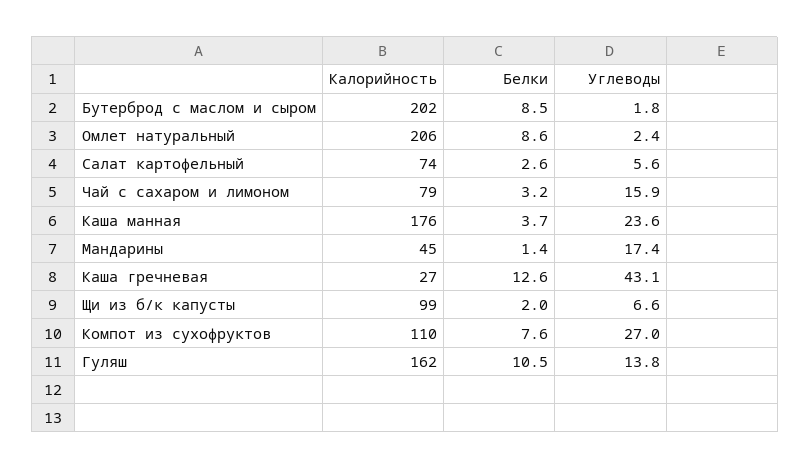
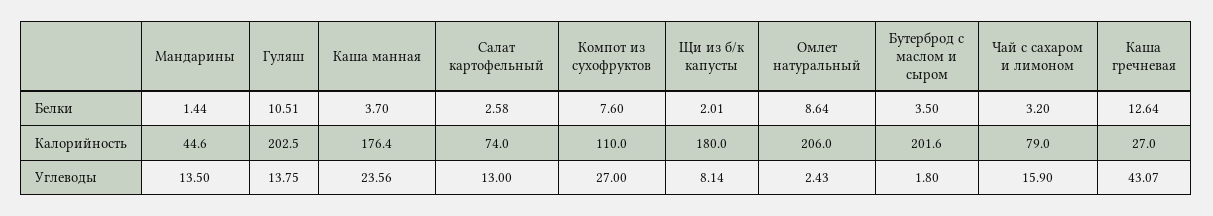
  {
    "Калорийность": {
      "Бутерброд с маслом и сыром": 201.6,
      "Омлет натуральный": 206,
      "Салат картофельный": 74,
      "Чай с сахаром и лимоном": 79,
      "Каша манная": 176.4,
      "Мандарины": 44.6,
      "Каша гречневая": 27,
-     "Щи из б/к капусты": 99,
+     "Щи из б/к капусты": 180,
      "Компот из сухофруктов": 110,
-     "Гуляш": 162
+     "Гуляш": 202.5
    },
    "Белки": {
-     "Бутерброд с маслом и сыром": 8.5,
+     "Бутерброд с маслом и сыром": 3.5,
      "Омлет натуральный": 8.64,
      "Салат картофельный": 2.58,
      "Чай с сахаром и лимоном": 3.2,
      "Каша манная": 3.7,
      "Мандарины": 1.44,
      "Каша гречневая": 12.64,
      "Щи из б/к капусты": 2.01,
      "Компот из сухофруктов": 7.6,
      "Гуляш": 10.51
    },
    "Углеводы": {
      "Бутерброд с маслом и сыром": 1.8,
      "Омлет натуральный": 2.43,
-     "Салат картофельный": 5.6,
+     "Салат картофельный": 13,
      "Чай с сахаром и лимоном": 15.9,
      "Каша манная": 23.56,
-     "Мандарины": 17.4,
+     "Мандарины": 13.5,
      "Каша гречневая": 43.07,
-     "Щи из б/к капусты": 6.6,
+     "Щи из б/к капусты": 8.14,
      "Компот из сухофруктов": 27,
      "Гуляш": 13.75
    }
  }

